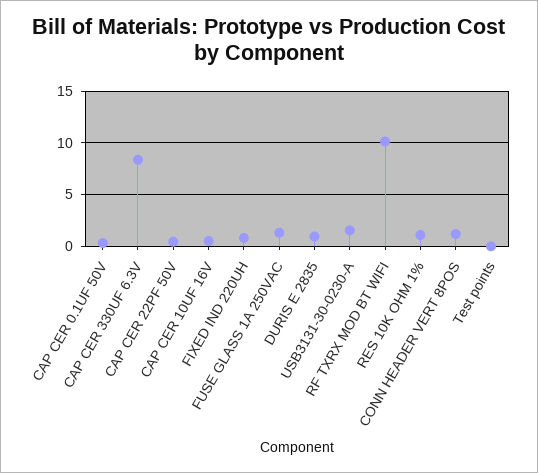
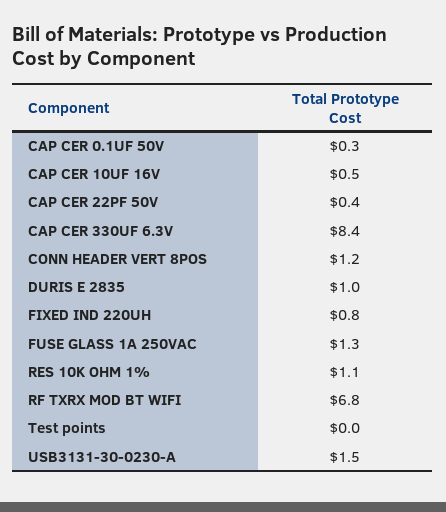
  {
    "CAP CER 0.1UF 50V": 0.3,
    "CAP CER 330UF 6.3V": 8.4,
    "CAP CER 22PF 50V": 0.4,
    "CAP CER 10UF 16V": 0.5,
    "FIXED IND 220UH": 0.8,
    "FUSE GLASS 1A 250VAC": 1.3,
    "DURIS E 2835": 1,
    "USB3131-30-0230-A": 1.5,
-   "RF TXRX MOD BT WIFI": 10,
+   "RF TXRX MOD BT WIFI": 6.8,
    "RES 10K OHM 1%": 1.1,
    "CONN HEADER VERT 8POS": 1.2,
    "Test points": 0
  }

